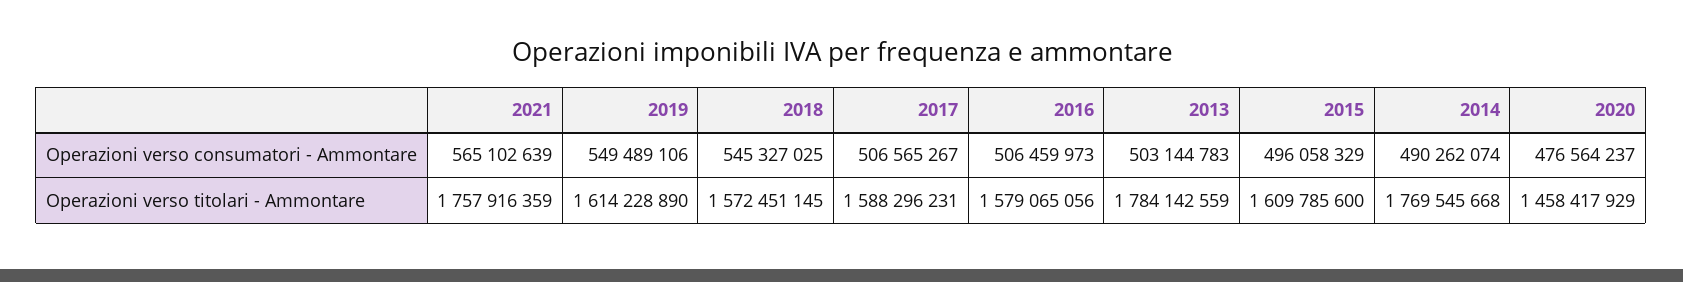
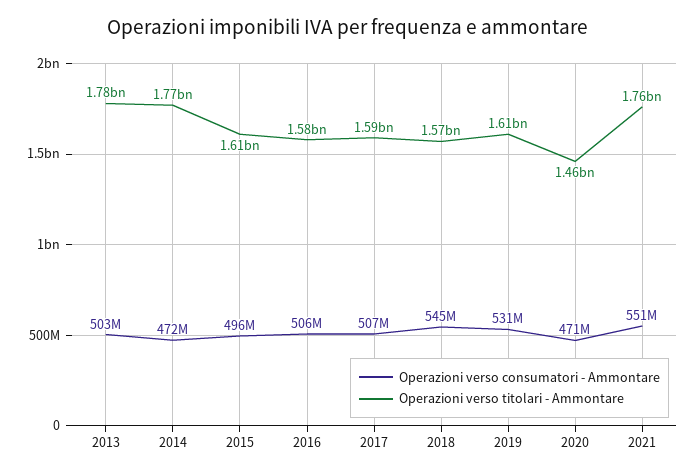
  {
    "Operazioni verso consumatori - Ammontare": {
-     "2021": 565102639,
+     "2021": 551000000,
-     "2019": 549489106,
+     "2019": 531000000,
      "2018": 545327025,
      "2017": 506565267,
      "2016": 506459973,
      "2013": 503144783,
      "2015": 496058329,
-     "2014": 490262074,
+     "2014": 472000000,
-     "2020": 476564237
+     "2020": 471000000
    },
    "Operazioni verso titolari - Ammontare": {
      "2021": 1757916359,
      "2019": 1614228890,
      "2018": 1572451145,
      "2017": 1588296231,
      "2016": 1579065056,
      "2013": 1784142559,
      "2015": 1609785600,
      "2014": 1769545668,
      "2020": 1458417929
    }
  }

